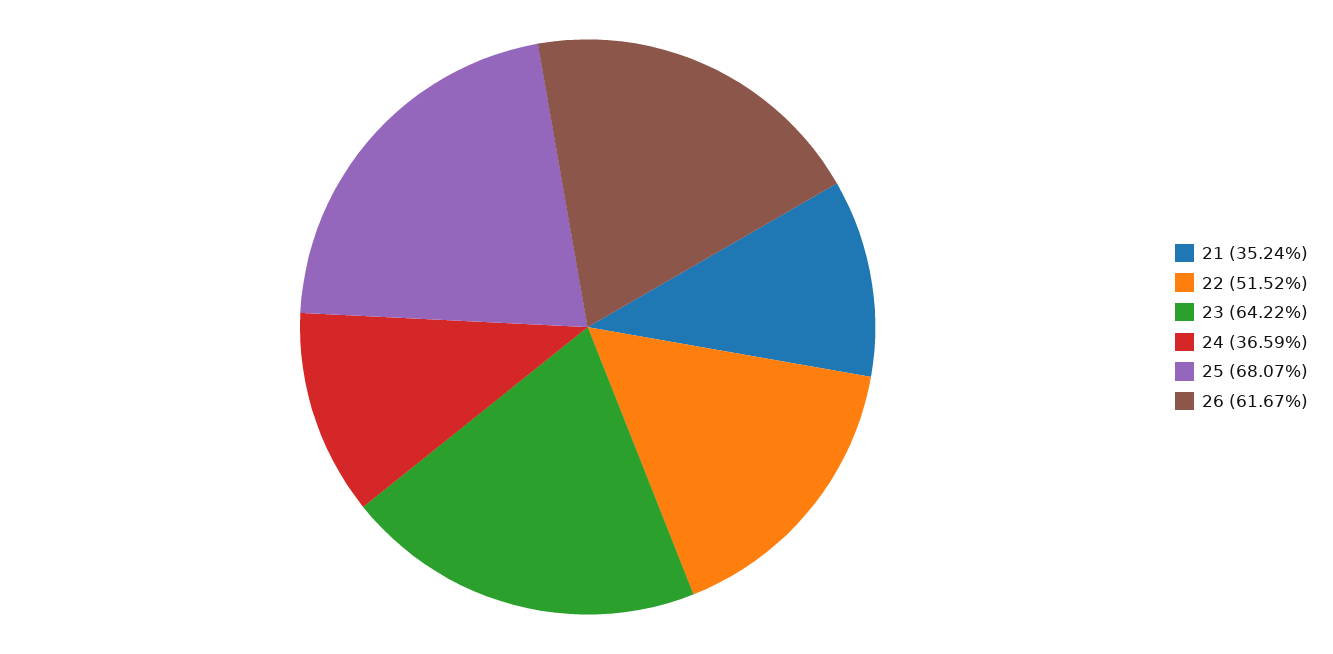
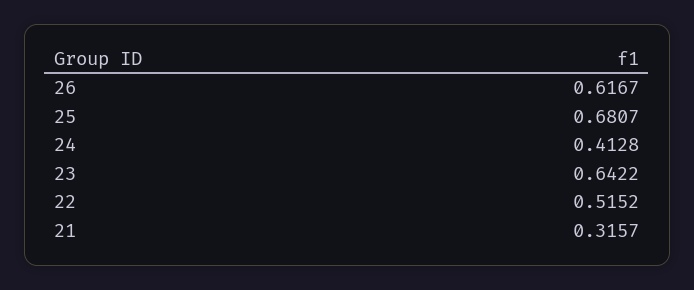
  {
-   "21": 0.3524,
+   "21": 0.3157,
    "22": 0.5152,
    "23": 0.6422,
-   "24": 0.3659,
+   "24": 0.4128,
    "25": 0.6807,
    "26": 0.6167
  }

